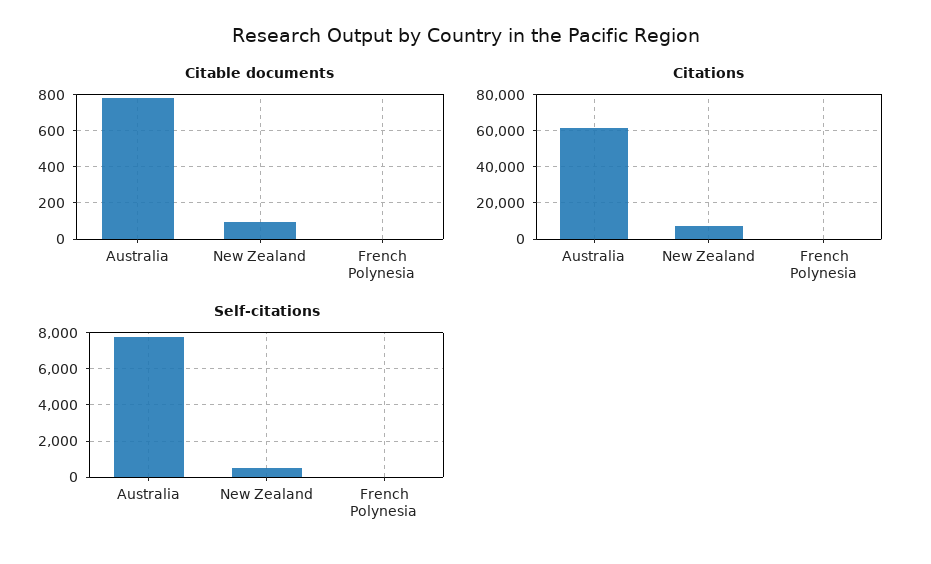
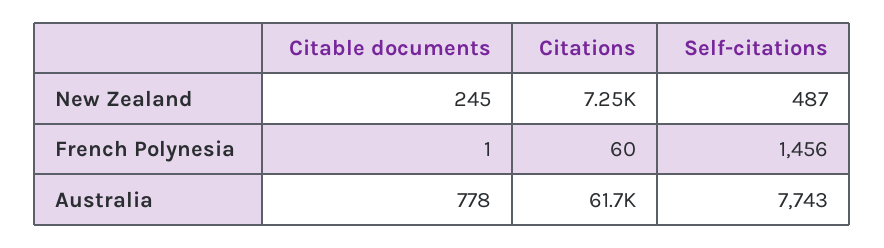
  {
    "Citable documents": {
      "Australia": 778,
-     "New Zealand": 100,
+     "New Zealand": 245,
      "French Polynesia": 1
    },
    "Citations": {
      "Australia": 61700,
      "New Zealand": 7250,
      "French Polynesia": 60
    },
    "Self-citations": {
      "Australia": 7743,
      "New Zealand": 487,
-     "French Polynesia": 0
+     "French Polynesia": 1456
    }
  }

